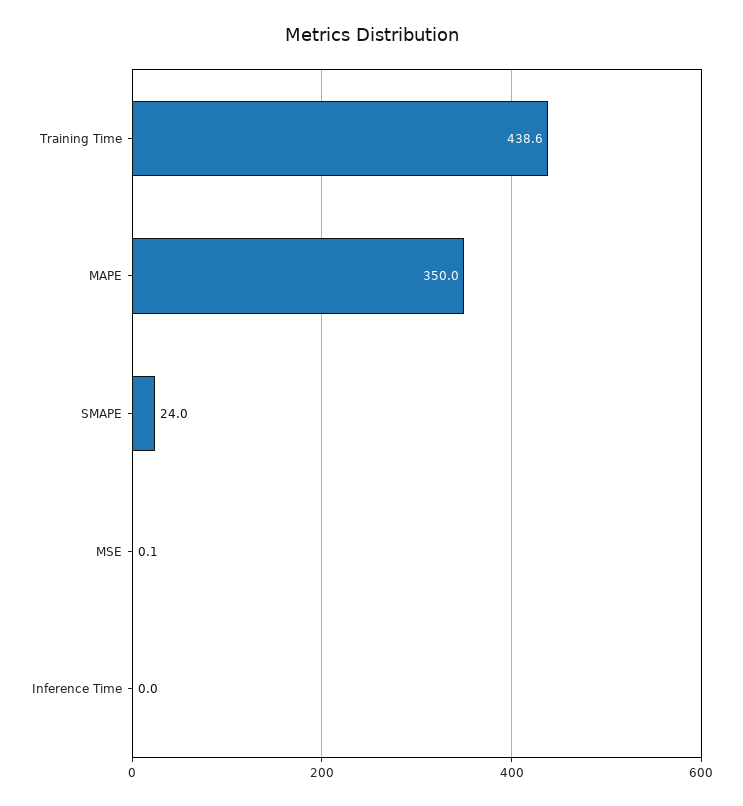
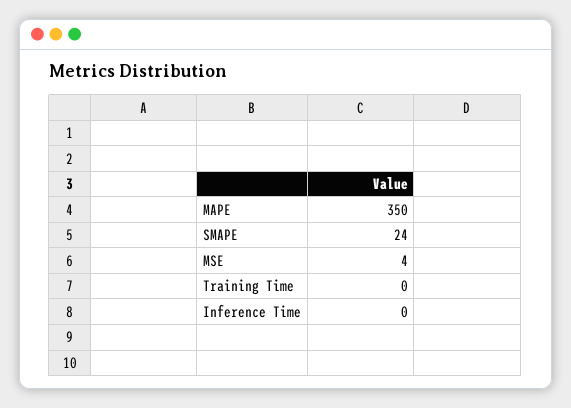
  {
-   "Training Time": 438.6,
+   "Training Time": 0,
    "MAPE": 350,
    "SMAPE": 24,
-   "MSE": 0.1,
+   "MSE": 4,
    "Inference Time": 0
  }

